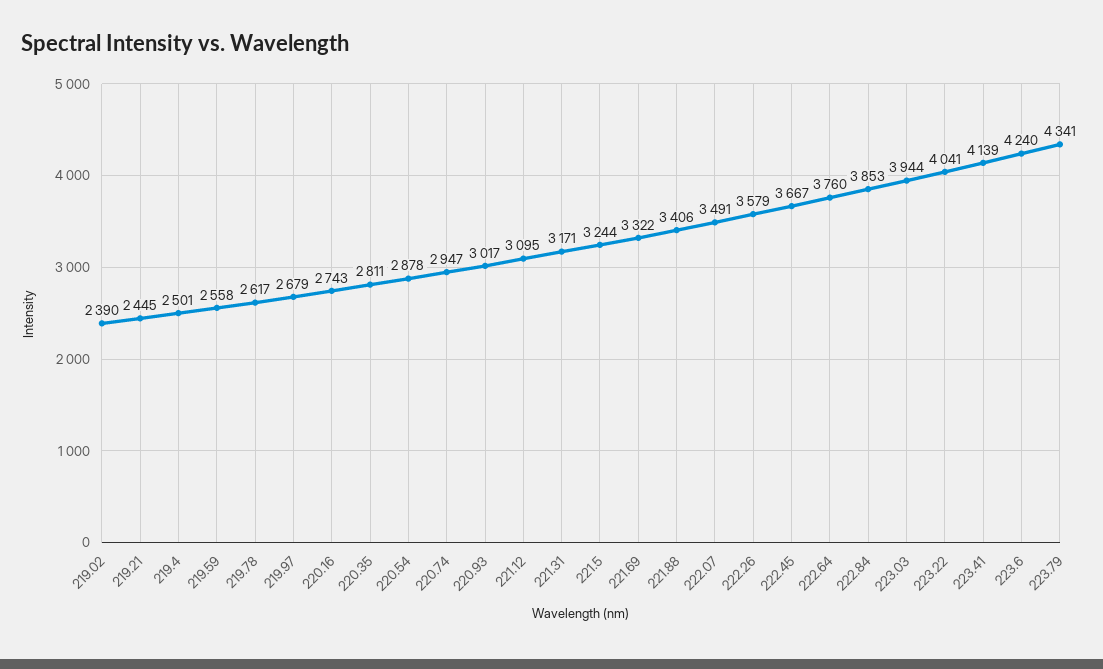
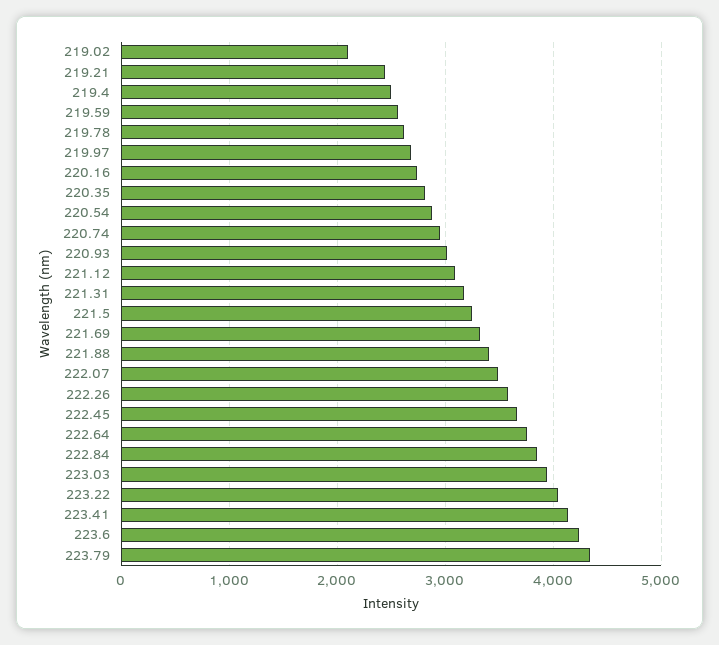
  {
-   "219.02": 2390,
+   "219.02": 2100,
    "219.21": 2445,
    "219.4": 2501,
    "219.59": 2558,
    "219.78": 2617,
    "219.97": 2679,
    "220.16": 2743,
    "220.35": 2811,
    "220.54": 2878,
    "220.74": 2947,
    "220.93": 3017,
    "221.12": 3095,
    "221.31": 3171,
    "221.5": 3244,
    "221.69": 3322,
    "221.88": 3406,
    "222.07": 3491,
    "222.26": 3579,
    "222.45": 3667,
    "222.64": 3760,
    "222.84": 3853,
    "223.03": 3944,
    "223.22": 4041,
    "223.41": 4139,
    "223.6": 4240,
    "223.79": 4341
  }

